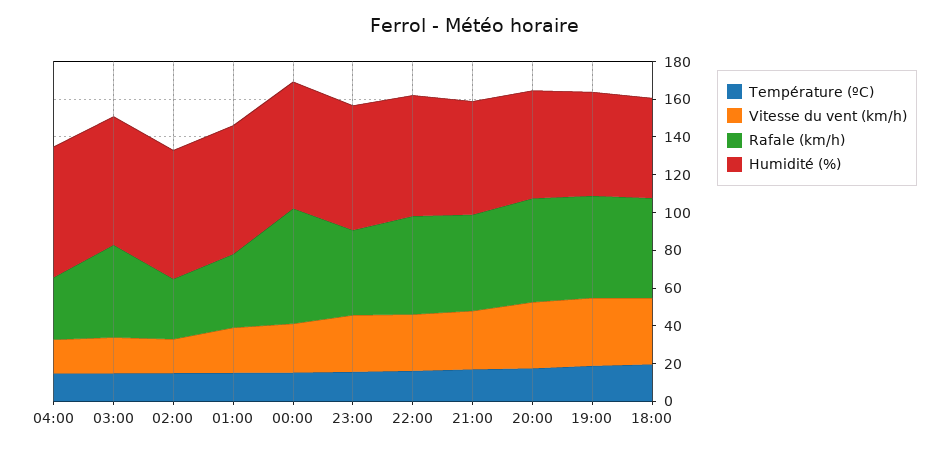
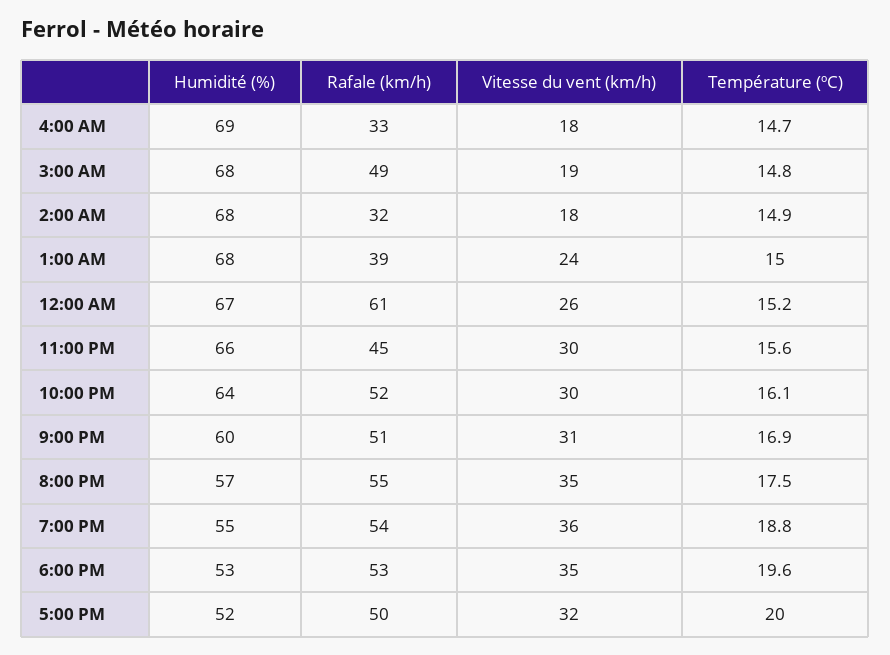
  {
    "Température (ºC)": {
      "04:00": 14.7,
      "03:00": 14.8,
      "02:00": 14.9,
      "01:00": 15,
      "00:00": 15.2,
      "23:00": 15.6,
      "22:00": 16.1,
      "21:00": 16.9,
      "20:00": 17.5,
      "19:00": 18.8,
-     "18:00": 19.6
+     "18:00": 19.6,
+     "5:00 PM": 20
    },
    "Vitesse du vent (km/h)": {
      "04:00": 18,
      "03:00": 19,
      "02:00": 18,
      "01:00": 24,
      "00:00": 26,
      "23:00": 30,
      "22:00": 30,
      "21:00": 31,
      "20:00": 35,
      "19:00": 36,
-     "18:00": 35
+     "18:00": 35,
+     "5:00 PM": 32
    },
    "Rafale (km/h)": {
      "04:00": 33,
      "03:00": 49,
      "02:00": 32,
      "01:00": 39,
      "00:00": 61,
      "23:00": 45,
      "22:00": 52,
      "21:00": 51,
      "20:00": 55,
      "19:00": 54,
-     "18:00": 53
+     "18:00": 53,
+     "5:00 PM": 50
    },
    "Humidité (%)": {
      "04:00": 69,
      "03:00": 68,
      "02:00": 68,
      "01:00": 68,
      "00:00": 67,
      "23:00": 66,
      "22:00": 64,
      "21:00": 60,
      "20:00": 57,
      "19:00": 55,
-     "18:00": 53
+     "18:00": 53,
+     "5:00 PM": 52
    }
  }

